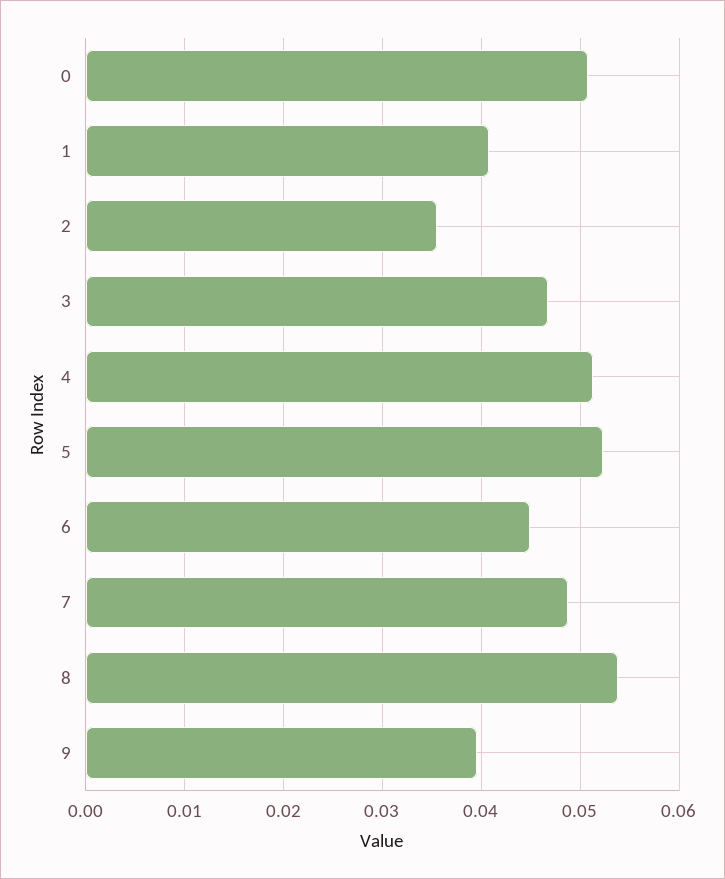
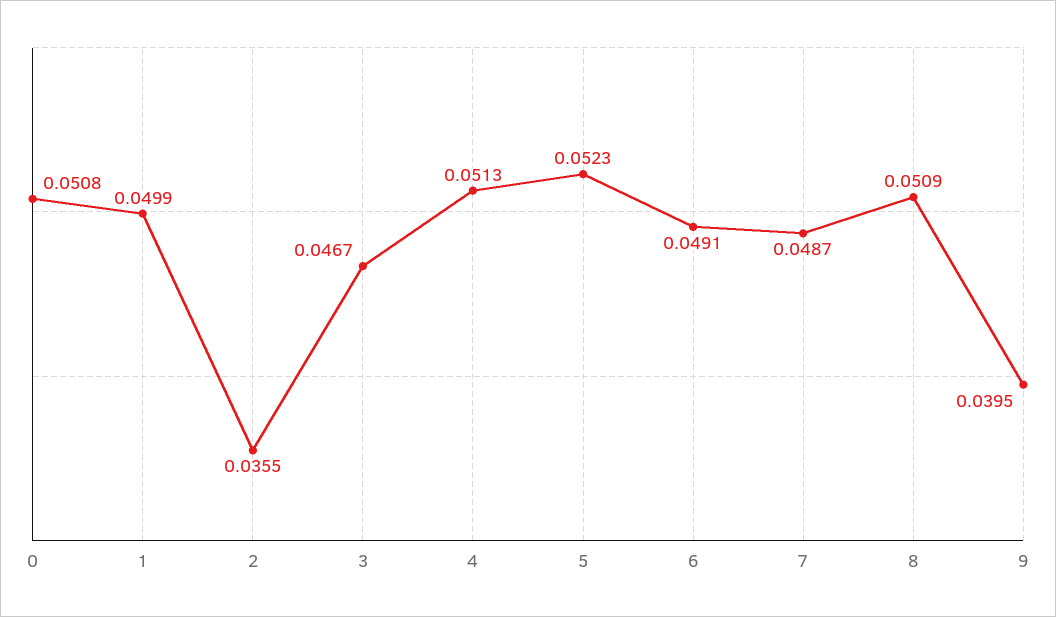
  {
    "0": 0.0508,
-   "1": 0.041,
+   "1": 0.0499,
    "2": 0.0355,
    "3": 0.0467,
    "4": 0.0513,
    "5": 0.0523,
-   "6": 0.045,
+   "6": 0.0491,
    "7": 0.0487,
-   "8": 0.054,
+   "8": 0.0509,
    "9": 0.0395
  }

